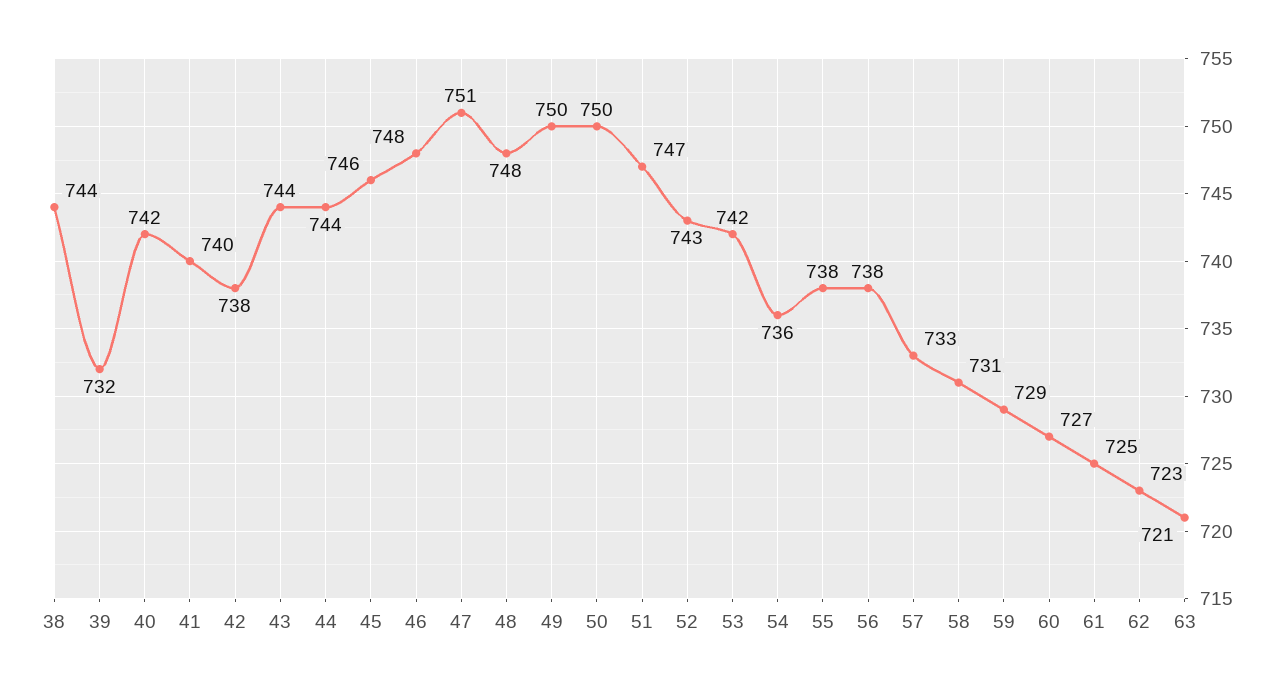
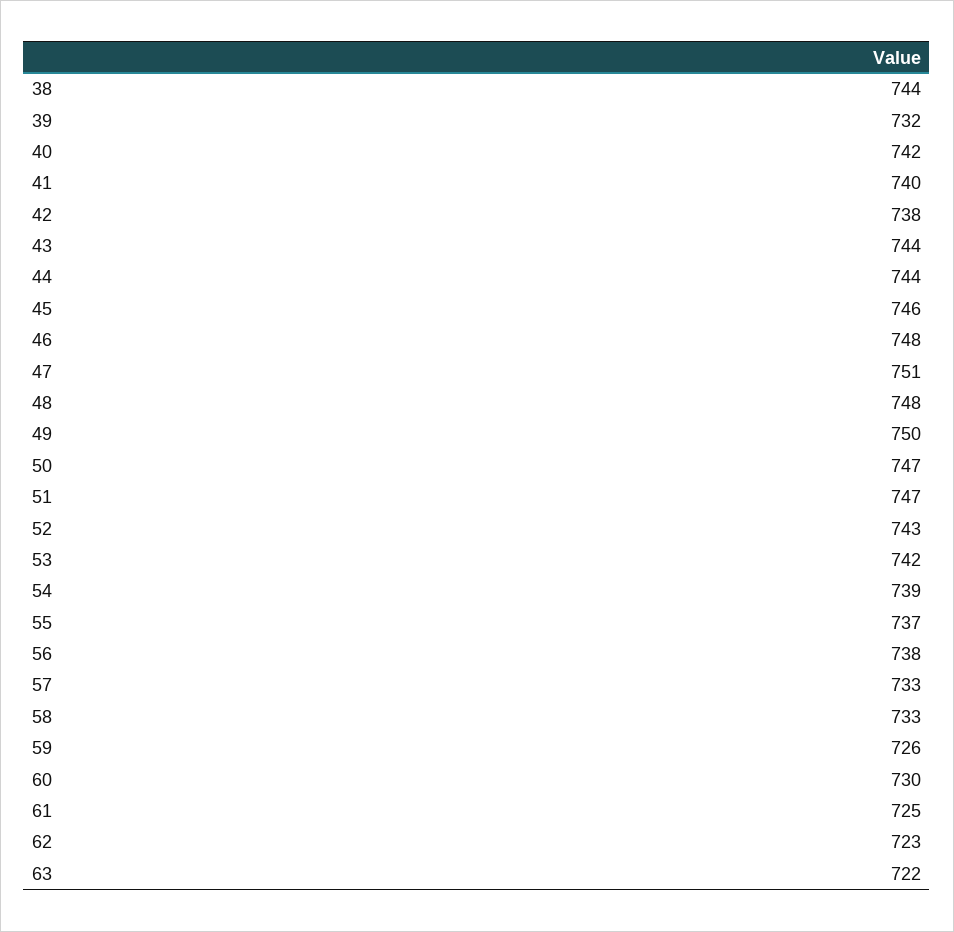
  {
    "38": 744,
    "39": 732,
    "40": 742,
    "41": 740,
    "42": 738,
    "43": 744,
    "44": 744,
    "45": 746,
    "46": 748,
    "47": 751,
    "48": 748,
    "49": 750,
-   "50": 750,
+   "50": 747,
    "51": 747,
    "52": 743,
    "53": 742,
-   "54": 736,
+   "54": 739,
-   "55": 738,
+   "55": 737,
    "56": 738,
    "57": 733,
-   "58": 731,
+   "58": 733,
-   "59": 729,
+   "59": 726,
-   "60": 727,
+   "60": 730,
    "61": 725,
    "62": 723,
-   "63": 721
+   "63": 722
  }

